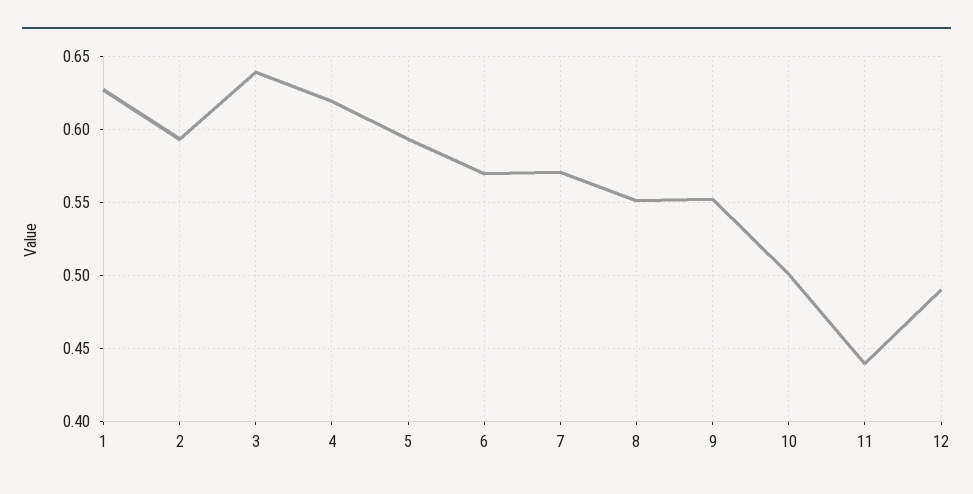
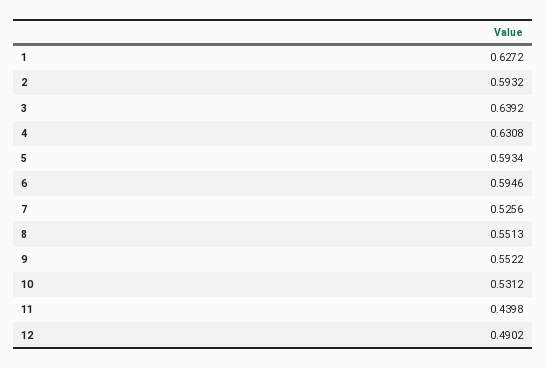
  {
    "1": 0.6272,
    "2": 0.5932,
    "3": 0.6392,
-   "4": 0.62,
+   "4": 0.6308,
    "5": 0.5934,
-   "6": 0.57,
+   "6": 0.5946,
-   "7": 0.57,
+   "7": 0.5256,
    "8": 0.5513,
    "9": 0.5522,
-   "10": 0.5,
+   "10": 0.5312,
    "11": 0.4398,
    "12": 0.4902
  }

